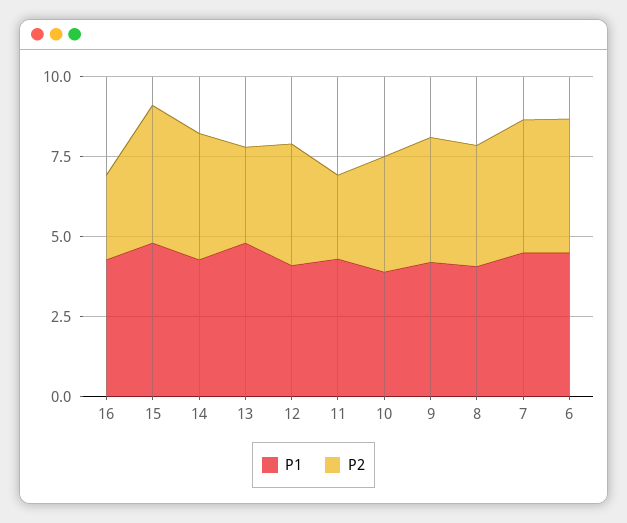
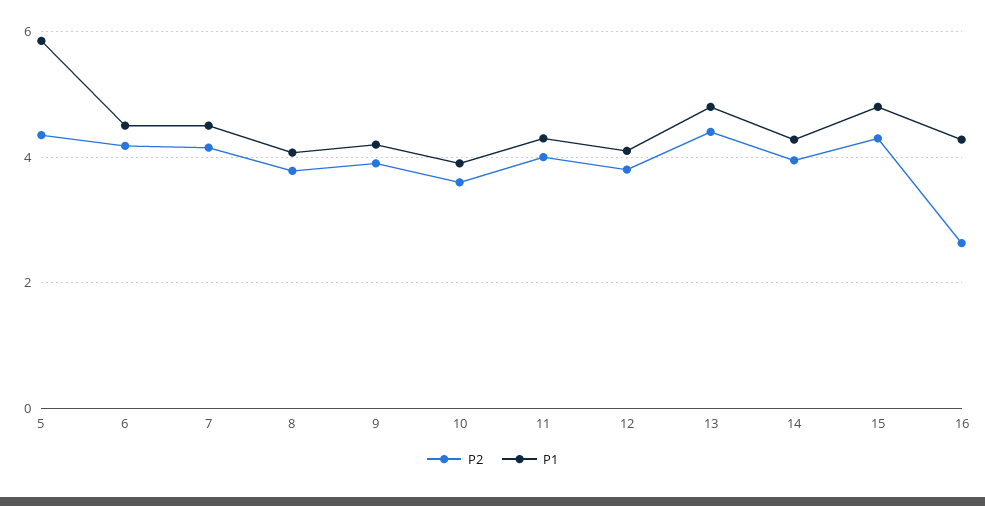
  {
    "P1": {
      "16": 4.2,
      "15": 4.8,
      "14": 4.2,
      "13": 4.8,
      "12": 4.2,
      "11": 4.4,
      "10": 4,
      "9": 4.2,
      "8": 4,
      "7": 4.6,
-     "6": 4.6
+     "6": 4.6,
+     "5": 5.8
    },
    "P2": {
      "16": 2.6,
      "15": 4.4,
      "14": 4,
-     "13": 3,
+     "13": 4.4,
      "12": 3.8,
-     "11": 2.5,
+     "11": 4,
      "10": 3.6,
      "9": 4,
      "8": 3.8,
      "7": 4.2,
-     "6": 4.2
+     "6": 4.2,
+     "5": 4.4
    }
  }

